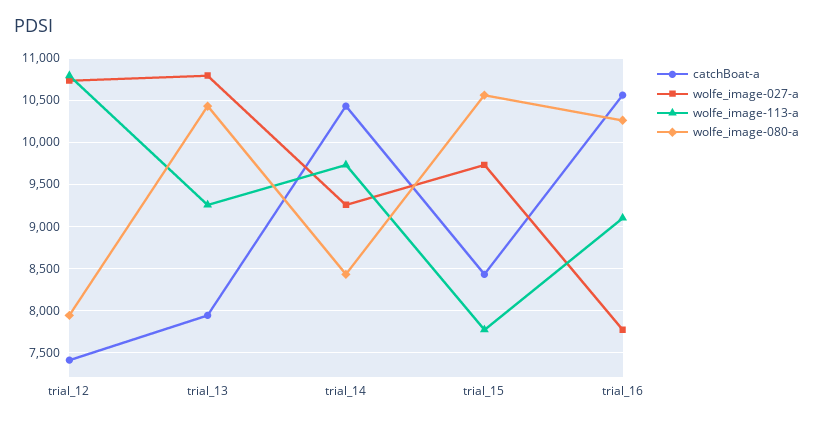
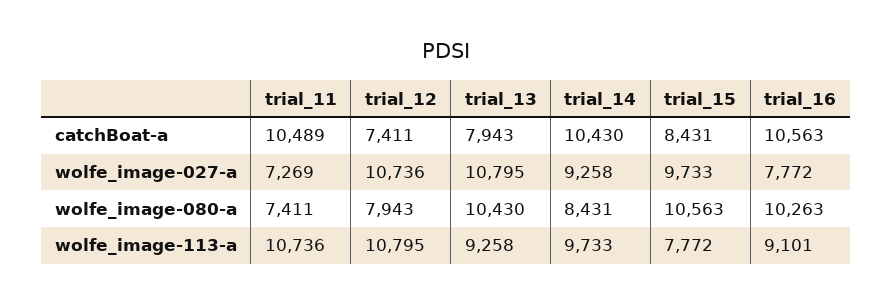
  {
    "catchBoat-a": {
      "trial_12": 7411,
      "trial_13": 7943,
      "trial_14": 10430,
      "trial_15": 8431,
-     "trial_16": 10563
+     "trial_16": 10563,
+     "trial_11": 10489
    },
    "wolfe_image-027-a": {
      "trial_12": 10736,
      "trial_13": 10795,
      "trial_14": 9258,
      "trial_15": 9733,
-     "trial_16": 7772
+     "trial_16": 7772,
+     "trial_11": 7269
    },
    "wolfe_image-113-a": {
      "trial_12": 10795,
      "trial_13": 9258,
      "trial_14": 9733,
      "trial_15": 7772,
-     "trial_16": 9101
+     "trial_16": 9101,
+     "trial_11": 10736
    },
    "wolfe_image-080-a": {
      "trial_12": 7943,
      "trial_13": 10430,
      "trial_14": 8431,
      "trial_15": 10563,
-     "trial_16": 10263
+     "trial_16": 10263,
+     "trial_11": 7411
    }
  }

